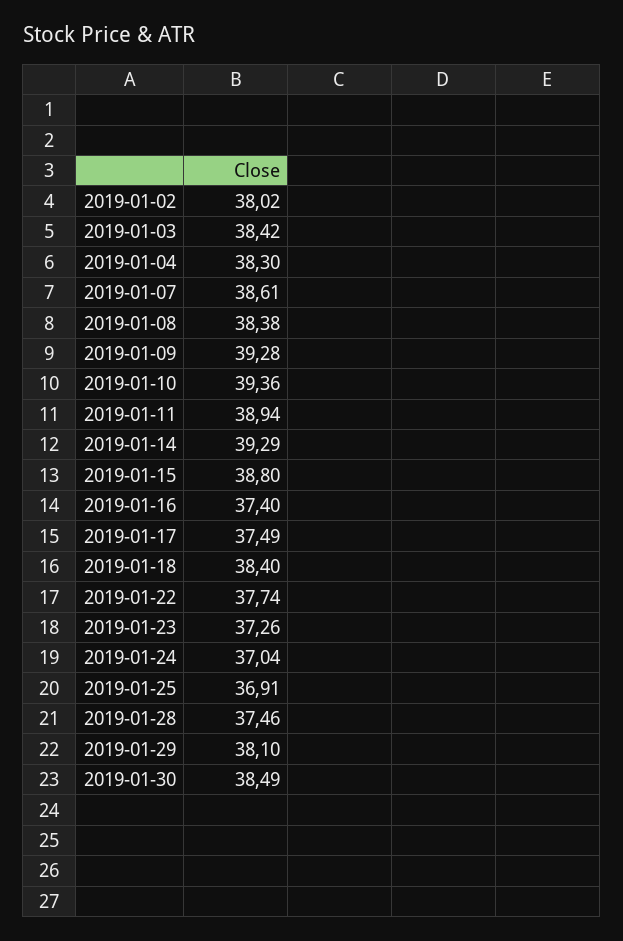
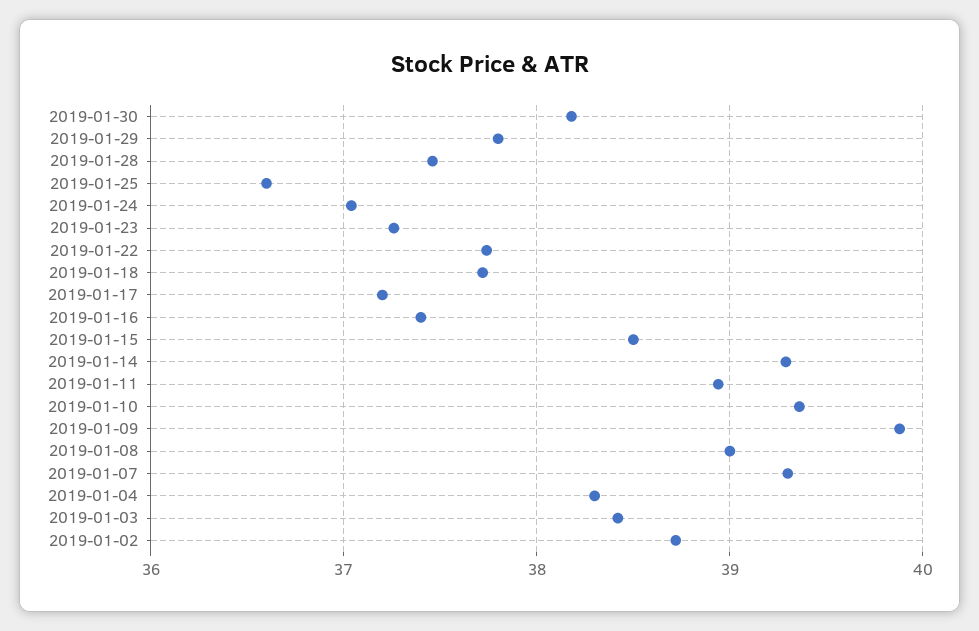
  {
-   "2019-01-02": 38.02,
+   "2019-01-02": 38.7,
    "2019-01-03": 38.42,
    "2019-01-04": 38.3,
-   "2019-01-07": 38.61,
+   "2019-01-07": 39.3,
-   "2019-01-08": 38.38,
+   "2019-01-08": 39,
-   "2019-01-09": 39.28,
+   "2019-01-09": 39.9,
    "2019-01-10": 39.36,
    "2019-01-11": 38.94,
    "2019-01-14": 39.29,
-   "2019-01-15": 38.8,
+   "2019-01-15": 38.5,
    "2019-01-16": 37.4,
-   "2019-01-17": 37.49,
+   "2019-01-17": 37.2,
-   "2019-01-18": 38.4,
+   "2019-01-18": 37.7,
    "2019-01-22": 37.74,
    "2019-01-23": 37.26,
    "2019-01-24": 37.04,
-   "2019-01-25": 36.91,
+   "2019-01-25": 36.6,
    "2019-01-28": 37.46,
-   "2019-01-29": 38.1,
+   "2019-01-29": 37.8,
-   "2019-01-30": 38.49
+   "2019-01-30": 38.2
  }

